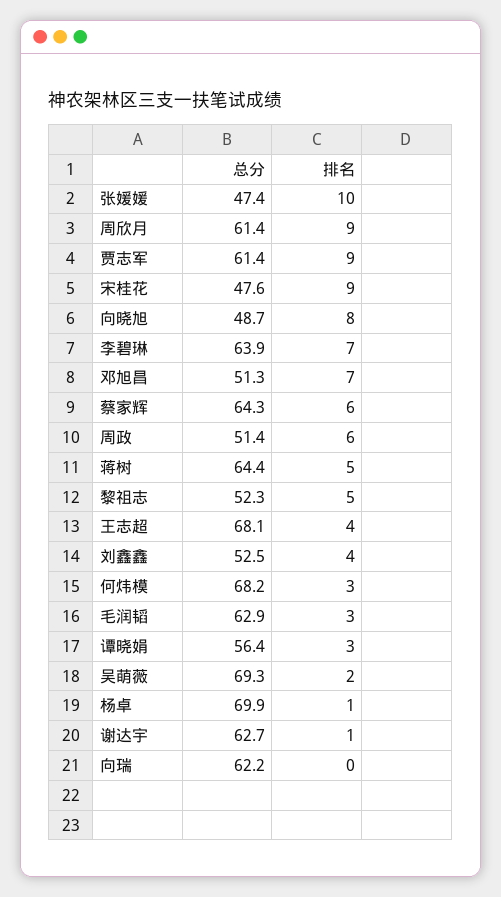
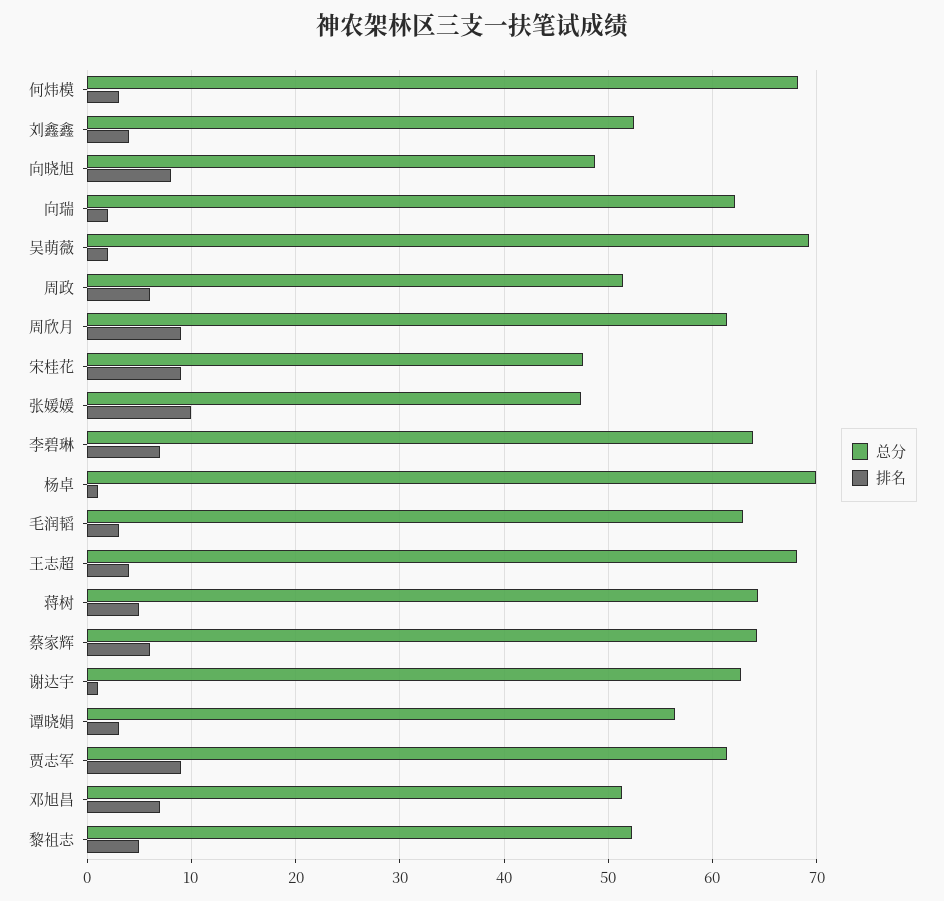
  {
    "总分": {
      "张媛媛": 47.4,
      "周欣月": 61.4,
      "贾志军": 61.4,
      "宋桂花": 47.6,
      "向晓旭": 48.7,
      "李碧琳": 63.9,
      "邓旭昌": 51.3,
      "蔡家辉": 64.3,
      "周政": 51.4,
      "蒋树": 64.4,
      "黎祖志": 52.3,
      "王志超": 68.1,
      "刘鑫鑫": 52.5,
      "何炜模": 68.2,
      "毛润韬": 62.9,
      "谭晓娟": 56.4,
      "吴萌薇": 69.3,
      "杨卓": 69.9,
      "谢达宇": 62.7,
      "向瑞": 62.2
    },
    "排名": {
      "张媛媛": 10,
      "周欣月": 9,
      "贾志军": 9,
      "宋桂花": 9,
      "向晓旭": 8,
      "李碧琳": 7,
      "邓旭昌": 7,
      "蔡家辉": 6,
      "周政": 6,
      "蒋树": 5,
      "黎祖志": 5,
      "王志超": 4,
      "刘鑫鑫": 4,
      "何炜模": 3,
      "毛润韬": 3,
      "谭晓娟": 3,
      "吴萌薇": 2,
      "杨卓": 1,
      "谢达宇": 1,
-     "向瑞": 0
+     "向瑞": 2
    }
  }

